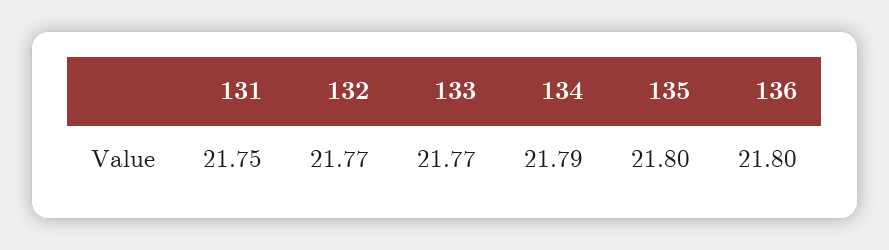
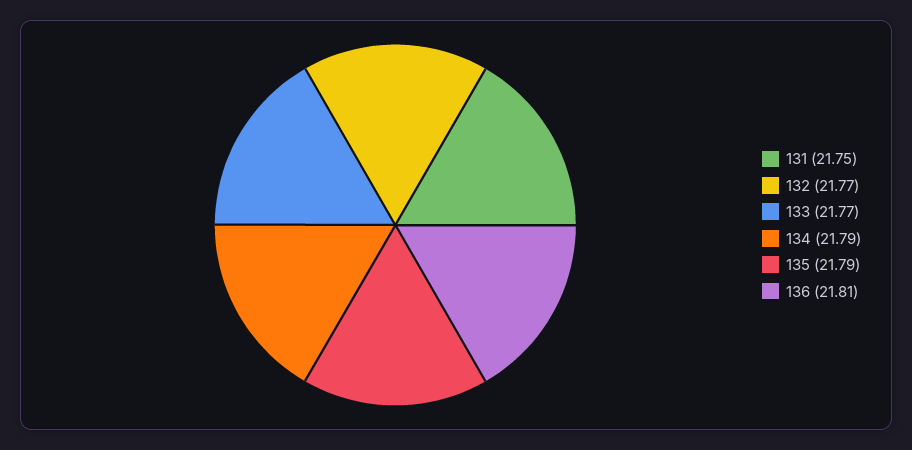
  {
    "131": 21.75,
    "132": 21.77,
    "133": 21.77,
    "134": 21.79,
-   "135": 21.8,
+   "135": 21.79,
-   "136": 21.8
+   "136": 21.81
  }

